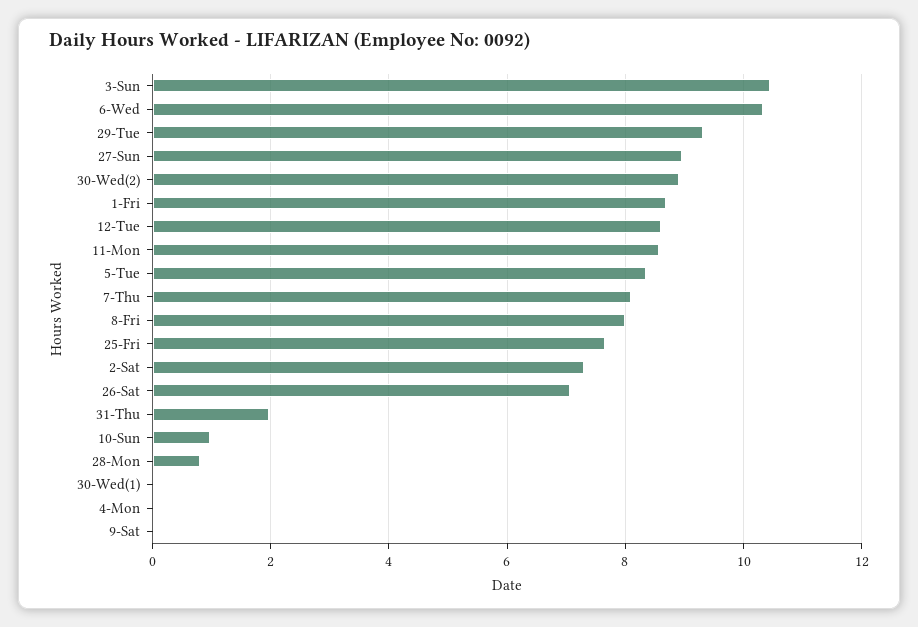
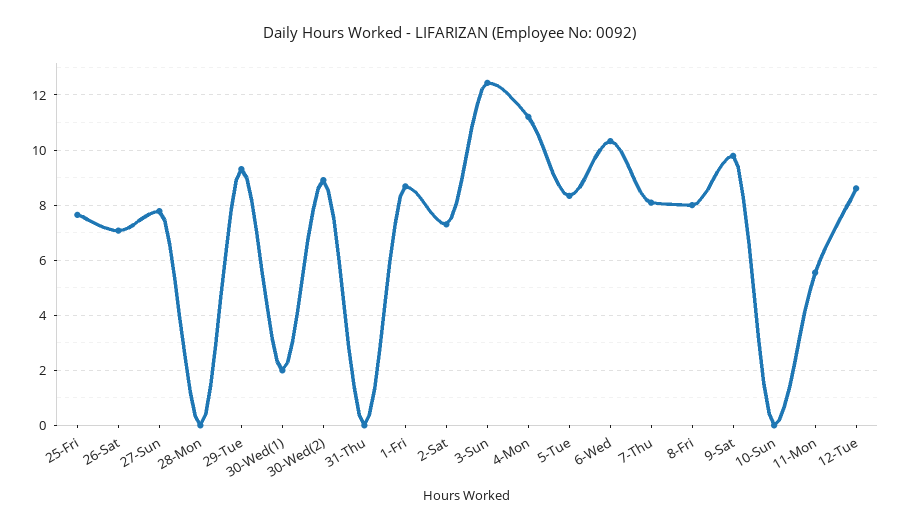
  {
-   "3-Sun": 10.4,
+   "3-Sun": 12.5,
    "6-Wed": 10.4,
    "29-Tue": 9.4,
-   "27-Sun": 9,
+   "27-Sun": 7.75,
    "30-Wed(2)": 9,
    "1-Fri": 8.6,
    "12-Tue": 8.6,
-   "11-Mon": 8.6,
+   "11-Mon": 5.5,
    "5-Tue": 8.4,
    "7-Thu": 8,
    "8-Fri": 8,
    "25-Fri": 7.6,
    "2-Sat": 7.4,
    "26-Sat": 7,
-   "31-Thu": 2,
+   "31-Thu": 0,
-   "10-Sun": 1,
+   "10-Sun": 0,
-   "28-Mon": 0.8,
+   "28-Mon": 0,
-   "30-Wed(1)": 0,
+   "30-Wed(1)": 2,
-   "4-Mon": 0,
+   "4-Mon": 11.25,
-   "9-Sat": 0
+   "9-Sat": 9.75
  }

